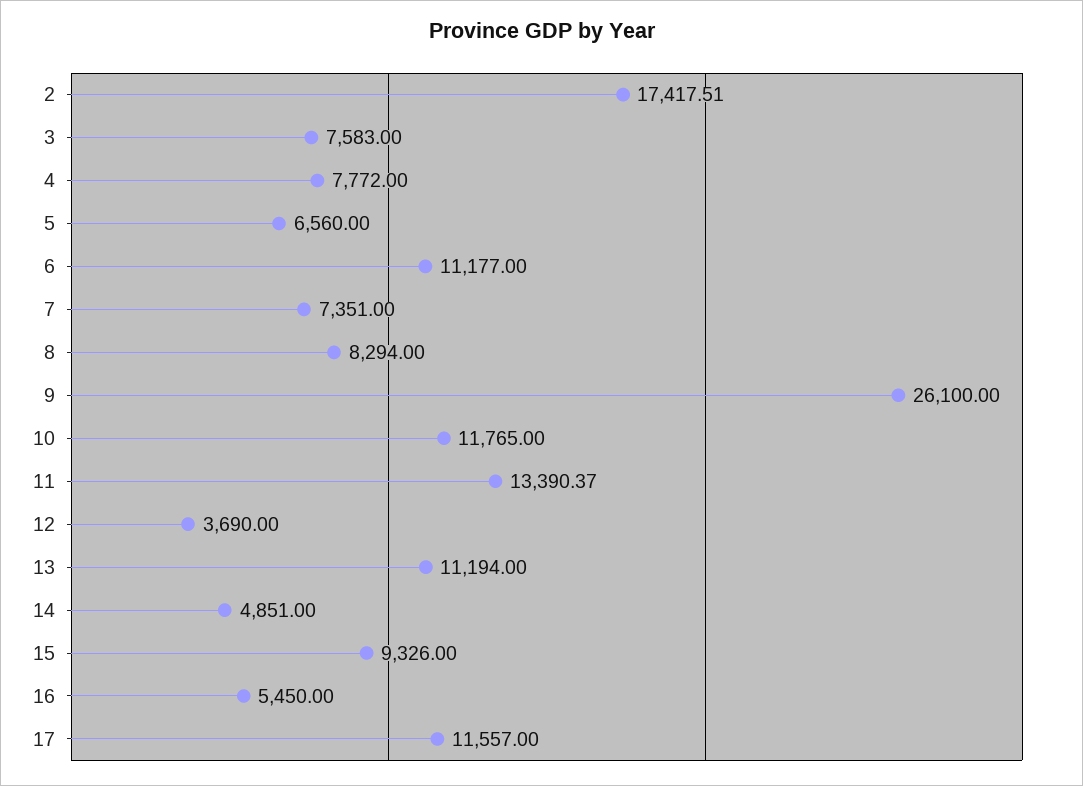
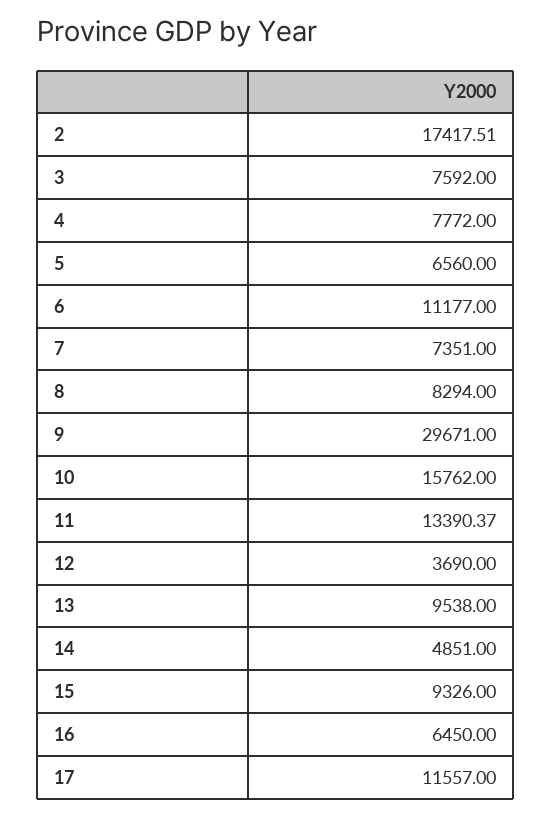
  {
    "2": 17417.51,
-   "3": 7583,
+   "3": 7592,
    "4": 7772,
    "5": 6560,
    "6": 11177,
    "7": 7351,
    "8": 8294,
-   "9": 26100,
+   "9": 29671,
-   "10": 11765,
+   "10": 15762,
    "11": 13390.37,
    "12": 3690,
-   "13": 11194,
+   "13": 9538,
    "14": 4851,
    "15": 9326,
-   "16": 5450,
+   "16": 6450,
    "17": 11557
  }

